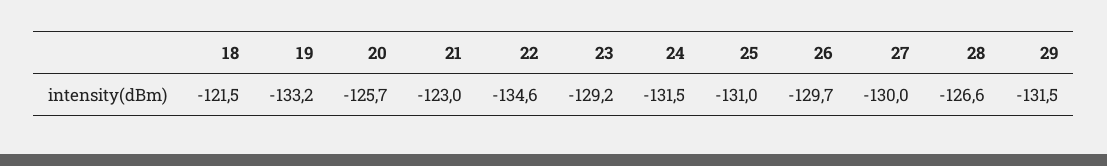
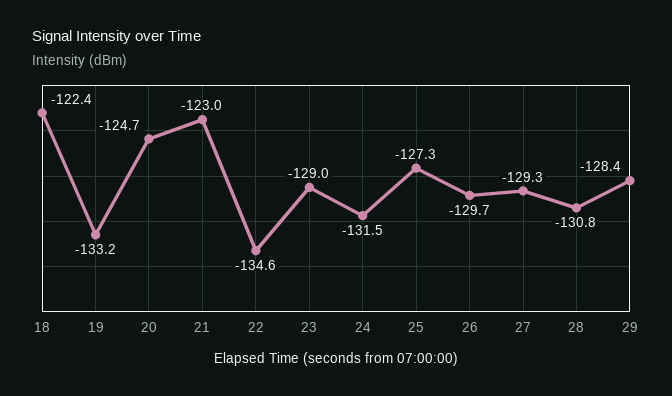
  {
-   "18": -121.5,
+   "18": -122.4,
    "19": -133.2,
-   "20": -125.7,
+   "20": -124.7,
    "21": -123,
    "22": -134.6,
-   "23": -129.2,
+   "23": -129,
    "24": -131.5,
-   "25": -131,
+   "25": -127.3,
    "26": -129.7,
-   "27": -130,
+   "27": -129.3,
-   "28": -126.6,
+   "28": -130.8,
-   "29": -131.5
+   "29": -128.4
  }

